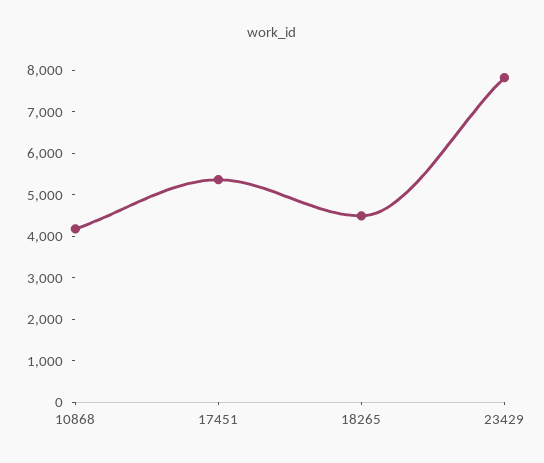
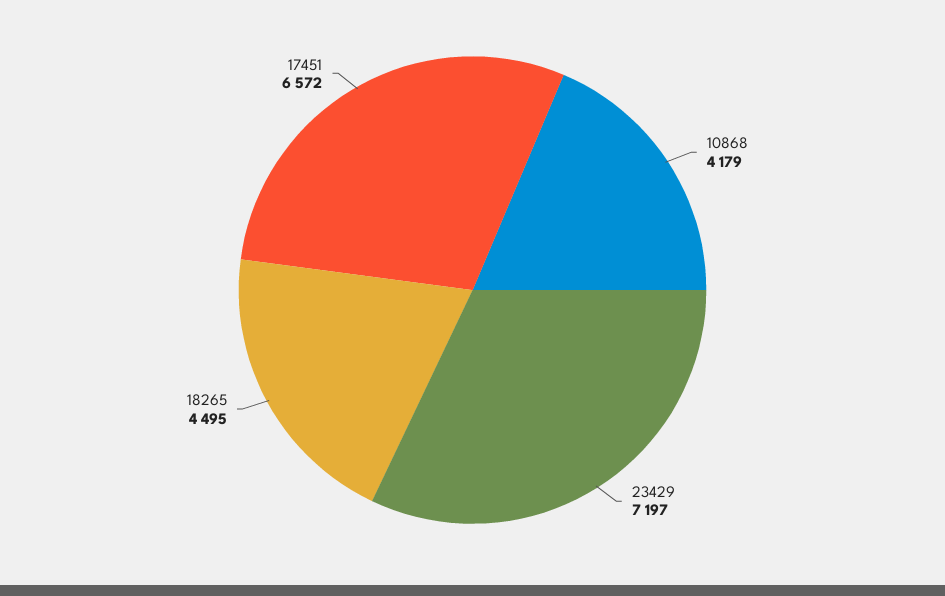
  {
    "10868": 4179,
-   "17451": 5400,
+   "17451": 6572,
    "18265": 4495,
-   "23429": 7800
+   "23429": 7197
  }

